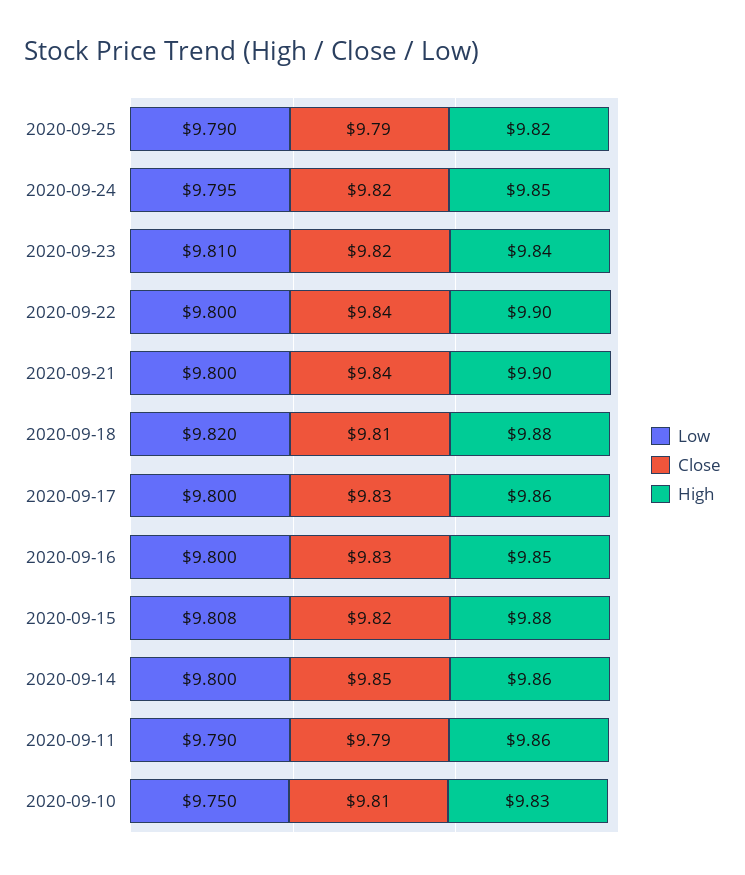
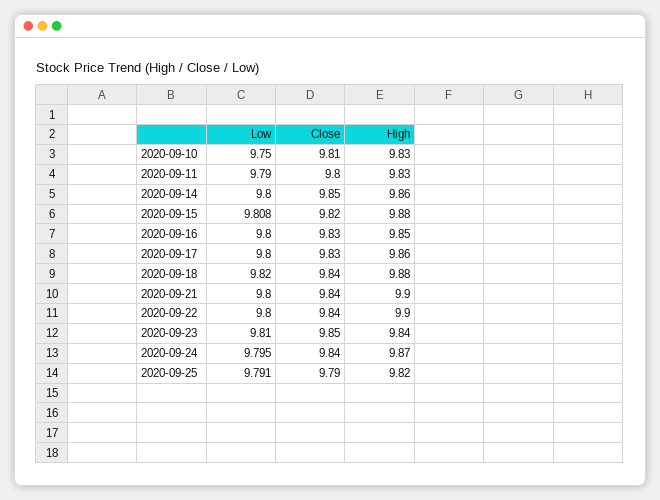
  {
    "Low": {
-     "2020-09-25": 9.79,
+     "2020-09-25": 9.791,
      "2020-09-24": 9.795,
      "2020-09-23": 9.81,
      "2020-09-22": 9.8,
      "2020-09-21": 9.8,
      "2020-09-18": 9.82,
      "2020-09-17": 9.8,
      "2020-09-16": 9.8,
      "2020-09-15": 9.808,
      "2020-09-14": 9.8,
      "2020-09-11": 9.79,
      "2020-09-10": 9.75
    },
    "Close": {
      "2020-09-25": 9.79,
-     "2020-09-24": 9.82,
+     "2020-09-24": 9.84,
-     "2020-09-23": 9.82,
+     "2020-09-23": 9.85,
      "2020-09-22": 9.84,
      "2020-09-21": 9.84,
-     "2020-09-18": 9.81,
+     "2020-09-18": 9.84,
      "2020-09-17": 9.83,
      "2020-09-16": 9.83,
      "2020-09-15": 9.82,
      "2020-09-14": 9.85,
-     "2020-09-11": 9.79,
+     "2020-09-11": 9.8,
      "2020-09-10": 9.81
    },
    "High": {
      "2020-09-25": 9.82,
-     "2020-09-24": 9.85,
+     "2020-09-24": 9.87,
      "2020-09-23": 9.84,
      "2020-09-22": 9.9,
      "2020-09-21": 9.9,
      "2020-09-18": 9.88,
      "2020-09-17": 9.86,
      "2020-09-16": 9.85,
      "2020-09-15": 9.88,
      "2020-09-14": 9.86,
-     "2020-09-11": 9.86,
+     "2020-09-11": 9.83,
      "2020-09-10": 9.83
    }
  }

